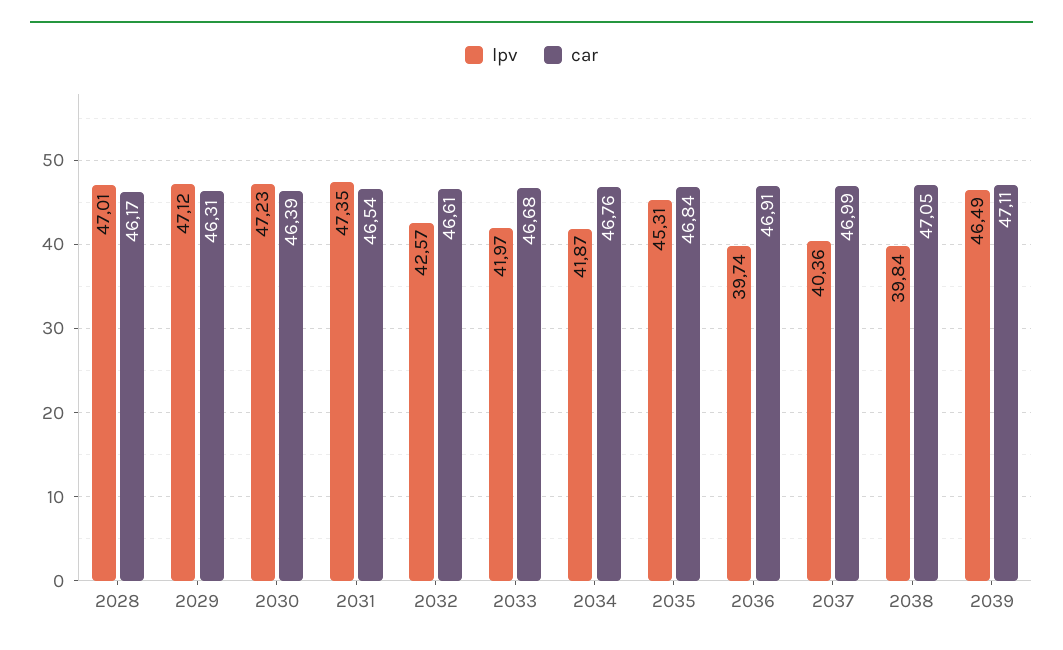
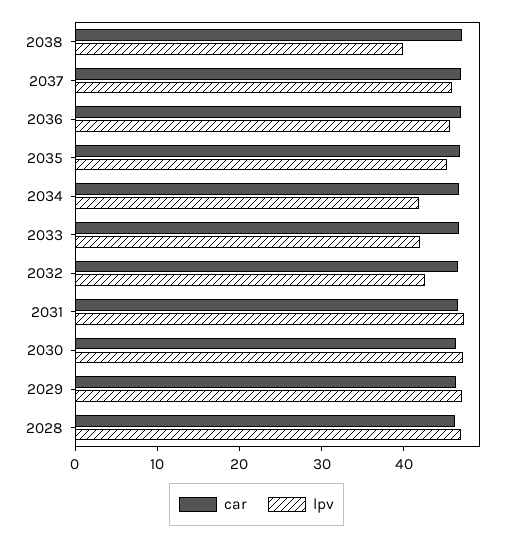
  {
    "lpv": {
      "2028": 47.01,
      "2029": 47.12,
      "2030": 47.23,
      "2031": 47.35,
      "2032": 42.57,
      "2033": 41.97,
      "2034": 41.87,
      "2035": 45.31,
-     "2036": 39.74,
+     "2036": 46,
-     "2037": 40.36,
+     "2037": 46,
-     "2038": 39.84,
+     "2038": 39.84
-     "2039": 46.49
    },
    "car": {
      "2028": 46.17,
      "2029": 46.31,
      "2030": 46.39,
      "2031": 46.54,
      "2032": 46.61,
      "2033": 46.68,
      "2034": 46.76,
      "2035": 46.84,
      "2036": 46.91,
      "2037": 46.99,
-     "2038": 47.05,
+     "2038": 47.05
-     "2039": 47.11
    }
  }

